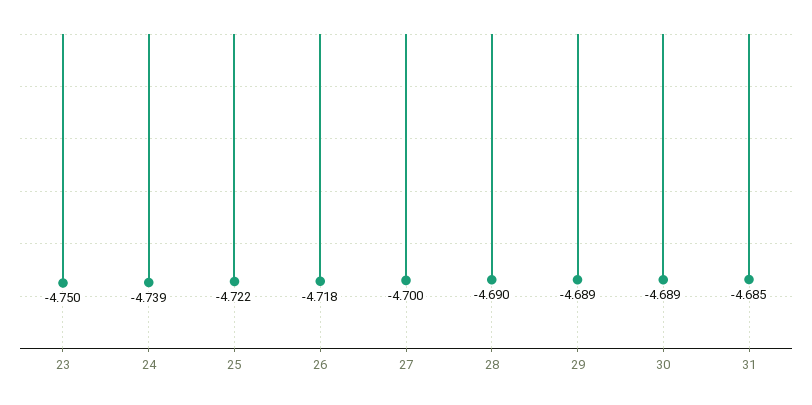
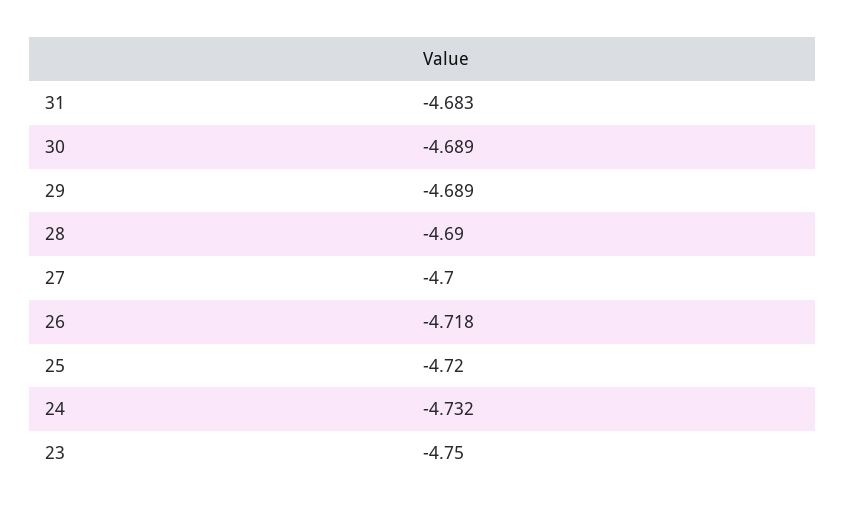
  {
    "23": -4.75,
-   "24": -4.739,
+   "24": -4.732,
-   "25": -4.722,
+   "25": -4.72,
    "26": -4.718,
    "27": -4.7,
    "28": -4.69,
    "29": -4.689,
    "30": -4.689,
-   "31": -4.685
+   "31": -4.683
  }

